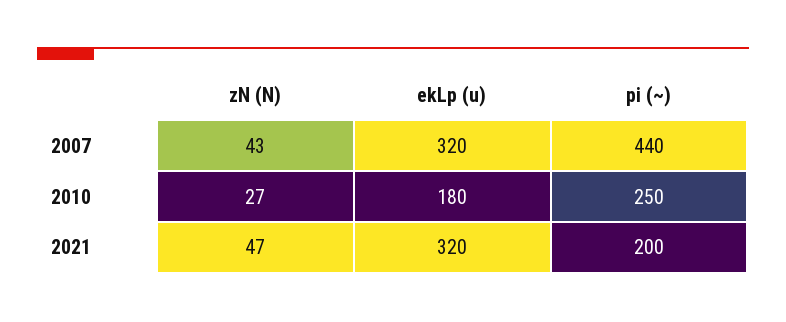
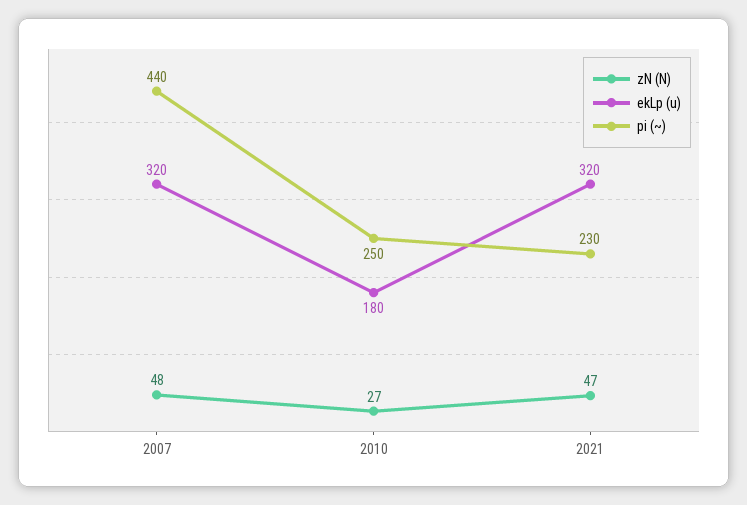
  {
    "zN (N)": {
-     "2007": 43,
+     "2007": 48,
      "2010": 27,
      "2021": 47
    },
    "ekLp (u)": {
      "2007": 320,
      "2010": 180,
      "2021": 320
    },
    "pi (~)": {
      "2007": 440,
      "2010": 250,
-     "2021": 200
+     "2021": 230
    }
  }

